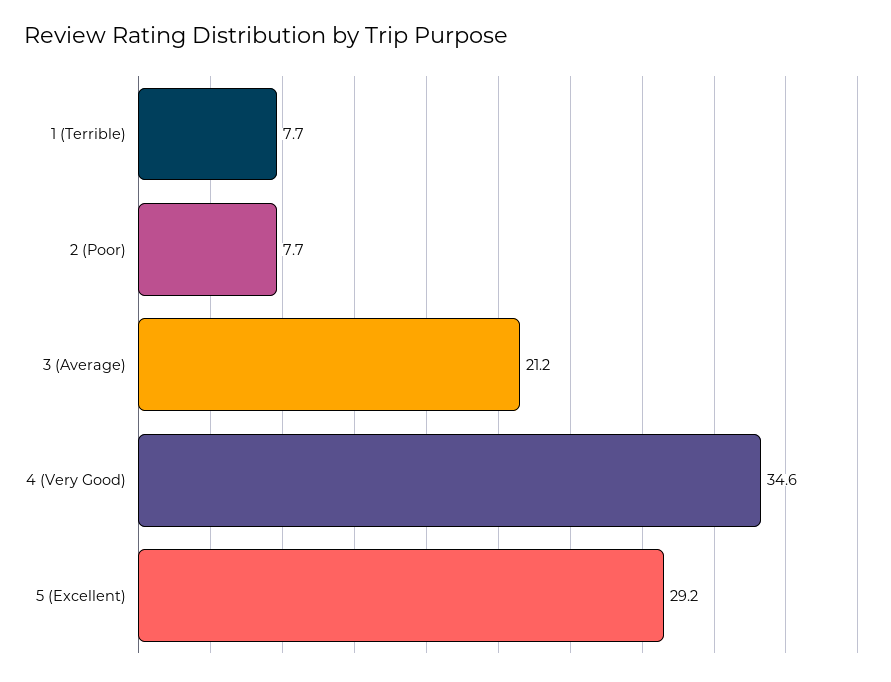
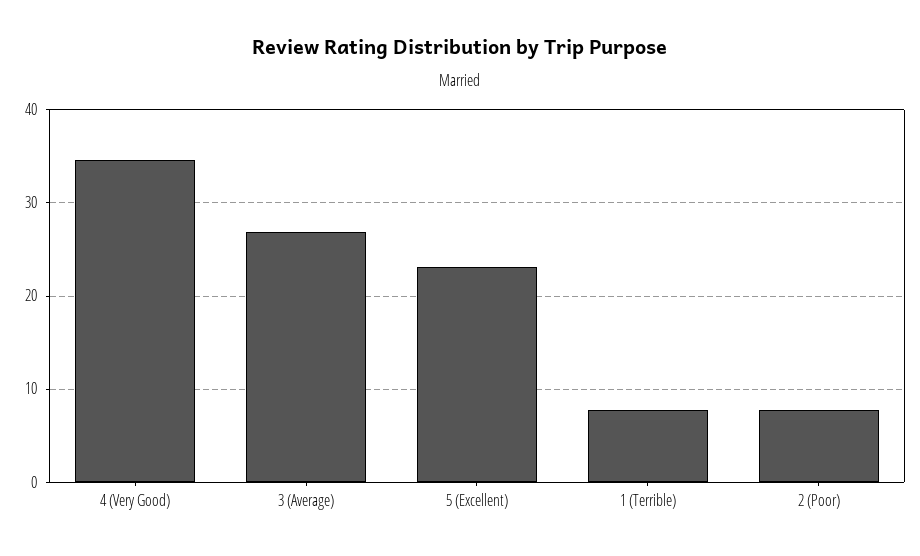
  {
    "1 (Terrible)": 7.7,
    "2 (Poor)": 7.7,
-   "3 (Average)": 21.2,
+   "3 (Average)": 27,
    "4 (Very Good)": 34.6,
-   "5 (Excellent)": 29.2
+   "5 (Excellent)": 23
  }

